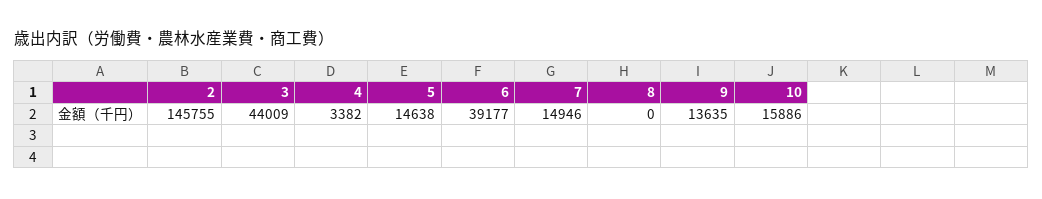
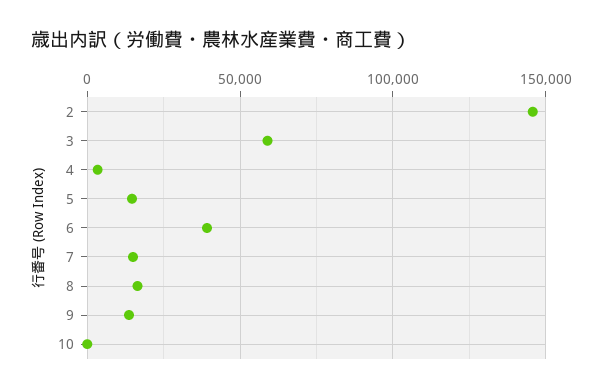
  {
    "2": 145755,
-   "3": 44009,
+   "3": 60000,
    "4": 3382,
    "5": 14638,
    "6": 39177,
    "7": 14946,
-   "8": 0,
+   "8": 15000,
    "9": 13635,
-   "10": 15886
+   "10": 0
  }

